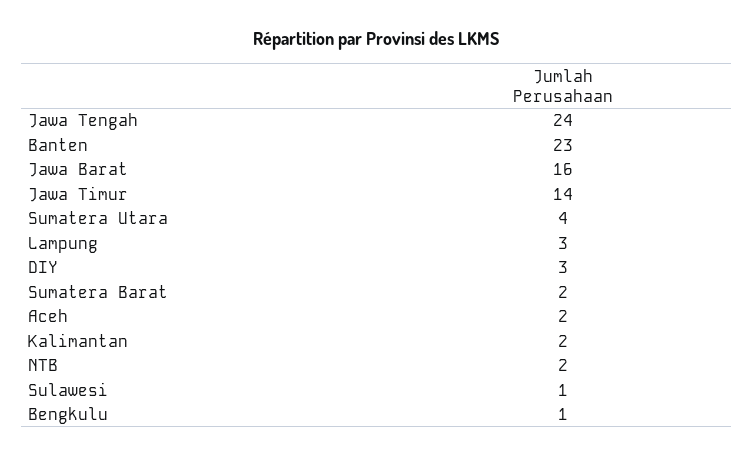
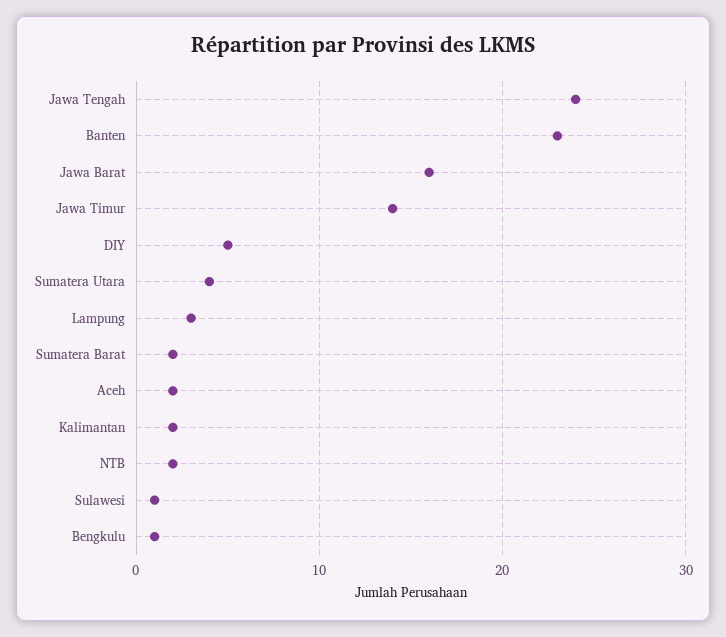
  {
    "Jawa Tengah": 24,
    "Banten": 23,
    "Jawa Barat": 16,
    "Jawa Timur": 14,
    "Sumatera Utara": 4,
    "Lampung": 3,
-   "DIY": 3,
+   "DIY": 5,
    "Sumatera Barat": 2,
    "Aceh": 2,
    "Kalimantan": 2,
    "NTB": 2,
    "Sulawesi": 1,
    "Bengkulu": 1
  }

